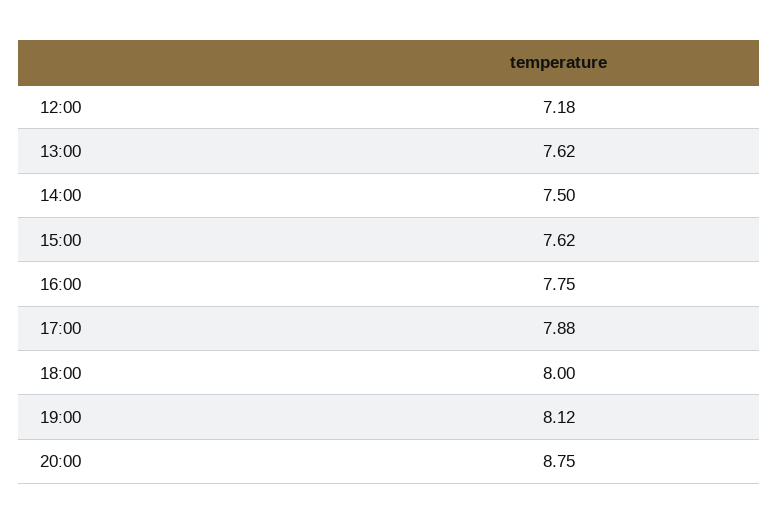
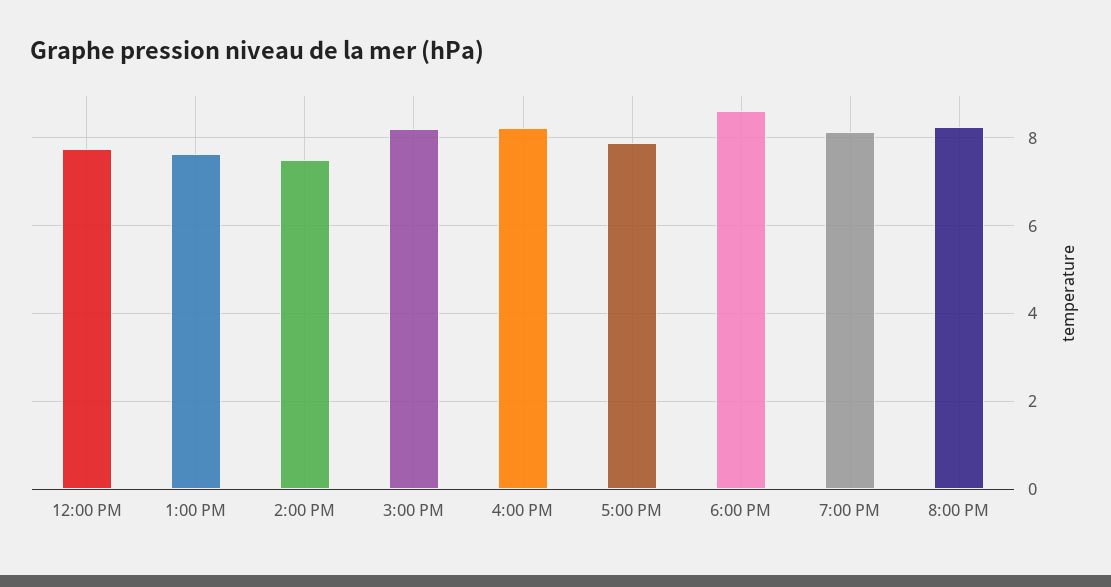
  {
-   "12:00": 7.18,
+   "12:00": 7.8,
    "13:00": 7.62,
    "14:00": 7.5,
-   "15:00": 7.62,
+   "15:00": 8.2,
-   "16:00": 7.75,
+   "16:00": 8.2,
    "17:00": 7.88,
-   "18:00": 8,
+   "18:00": 8.6,
    "19:00": 8.12,
-   "20:00": 8.75
+   "20:00": 8.2
  }

